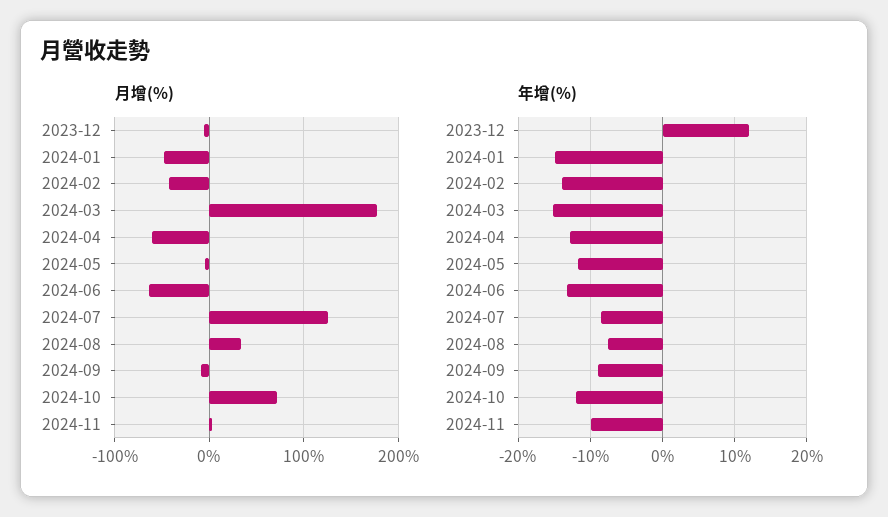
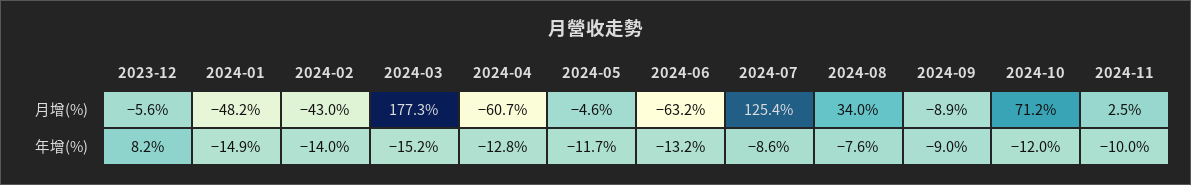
  {
    "月增(%)": {
      "2023-12": -5.6,
      "2024-01": -48.2,
      "2024-02": -43,
      "2024-03": 177.3,
      "2024-04": -60.7,
      "2024-05": -4.6,
      "2024-06": -63.2,
      "2024-07": 125.4,
      "2024-08": 34,
      "2024-09": -8.9,
      "2024-10": 71.2,
      "2024-11": 2.5
    },
    "年增(%)": {
-     "2023-12": 12,
+     "2023-12": 8.2,
      "2024-01": -14.9,
      "2024-02": -14,
      "2024-03": -15.2,
      "2024-04": -12.8,
      "2024-05": -11.7,
      "2024-06": -13.2,
      "2024-07": -8.6,
      "2024-08": -7.6,
      "2024-09": -9,
      "2024-10": -12,
      "2024-11": -10
    }
  }

